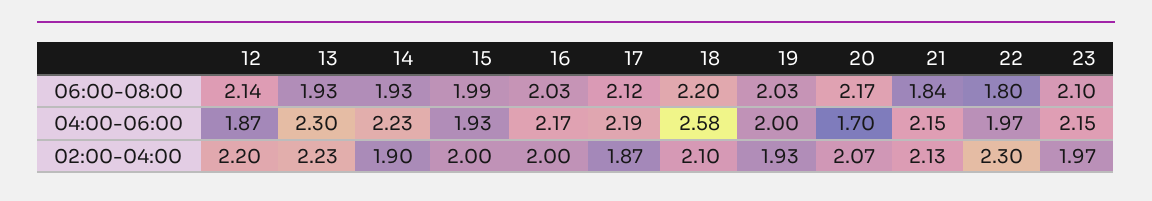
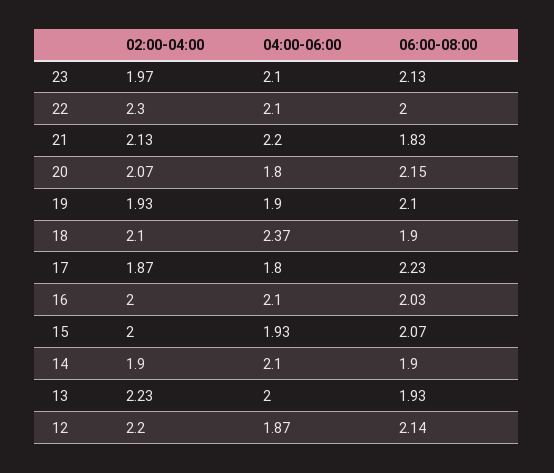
  {
    "12": {
      "06:00-08:00": 2.14,
      "04:00-06:00": 1.87,
      "02:00-04:00": 2.2
    },
    "13": {
      "06:00-08:00": 1.93,
-     "04:00-06:00": 2.3,
+     "04:00-06:00": 2,
      "02:00-04:00": 2.23
    },
    "14": {
-     "06:00-08:00": 1.93,
+     "06:00-08:00": 1.9,
-     "04:00-06:00": 2.23,
+     "04:00-06:00": 2.1,
      "02:00-04:00": 1.9
    },
    "15": {
-     "06:00-08:00": 1.99,
+     "06:00-08:00": 2.07,
      "04:00-06:00": 1.93,
      "02:00-04:00": 2
    },
    "16": {
      "06:00-08:00": 2.03,
-     "04:00-06:00": 2.17,
+     "04:00-06:00": 2.1,
      "02:00-04:00": 2
    },
    "17": {
-     "06:00-08:00": 2.12,
+     "06:00-08:00": 2.23,
-     "04:00-06:00": 2.19,
+     "04:00-06:00": 1.8,
      "02:00-04:00": 1.87
    },
    "18": {
-     "06:00-08:00": 2.2,
+     "06:00-08:00": 1.9,
-     "04:00-06:00": 2.58,
+     "04:00-06:00": 2.37,
      "02:00-04:00": 2.1
    },
    "19": {
-     "06:00-08:00": 2.03,
+     "06:00-08:00": 2.1,
-     "04:00-06:00": 2,
+     "04:00-06:00": 1.9,
      "02:00-04:00": 1.93
    },
    "20": {
-     "06:00-08:00": 2.17,
+     "06:00-08:00": 2.15,
-     "04:00-06:00": 1.7,
+     "04:00-06:00": 1.8,
      "02:00-04:00": 2.07
    },
    "21": {
-     "06:00-08:00": 1.84,
+     "06:00-08:00": 1.83,
-     "04:00-06:00": 2.15,
+     "04:00-06:00": 2.2,
      "02:00-04:00": 2.13
    },
    "22": {
-     "06:00-08:00": 1.8,
+     "06:00-08:00": 2,
-     "04:00-06:00": 1.97,
+     "04:00-06:00": 2.1,
      "02:00-04:00": 2.3
    },
    "23": {
-     "06:00-08:00": 2.1,
+     "06:00-08:00": 2.13,
-     "04:00-06:00": 2.15,
+     "04:00-06:00": 2.1,
      "02:00-04:00": 1.97
    }
  }

